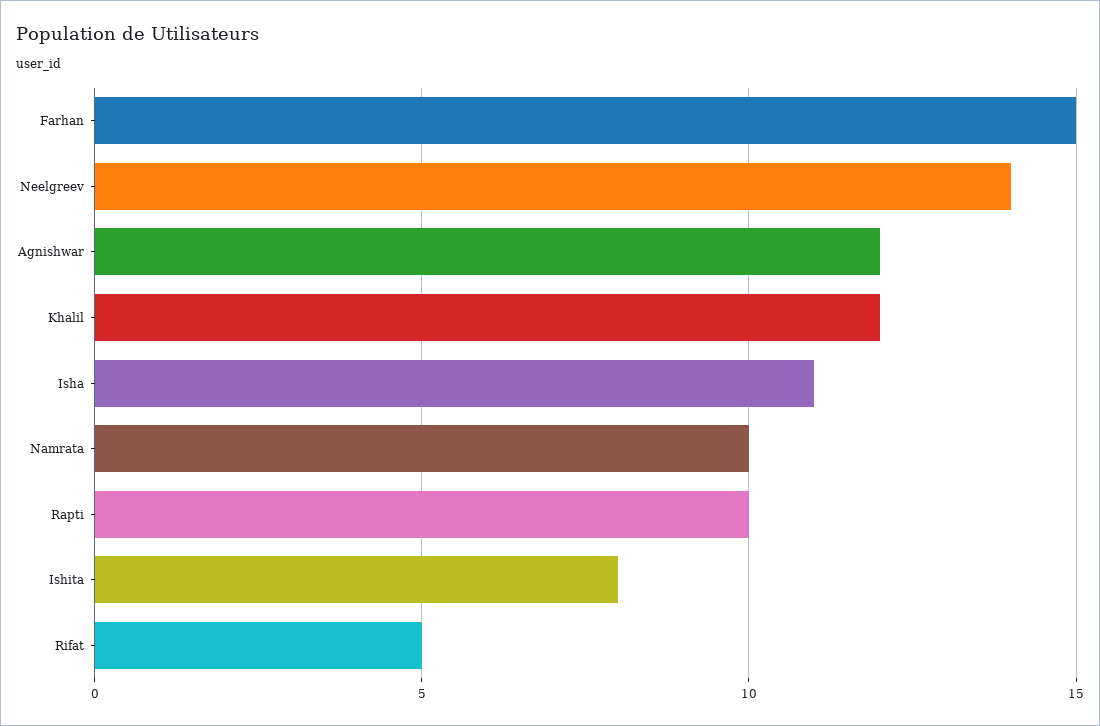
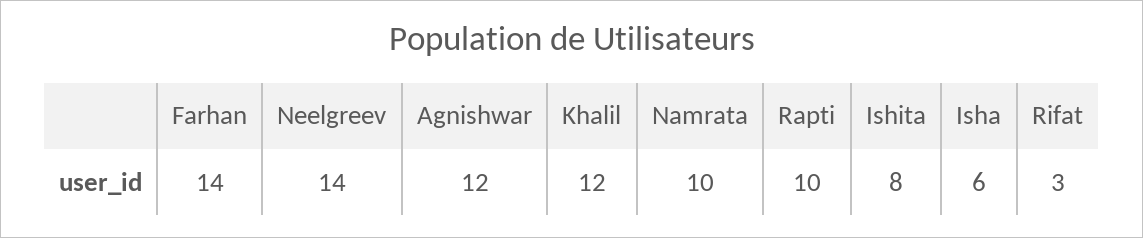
  {
-   "Farhan": 15,
+   "Farhan": 14,
    "Neelgreev": 14,
    "Agnishwar": 12,
    "Khalil": 12,
-   "Isha": 11,
+   "Isha": 6,
    "Namrata": 10,
    "Rapti": 10,
    "Ishita": 8,
-   "Rifat": 5
+   "Rifat": 3
  }

